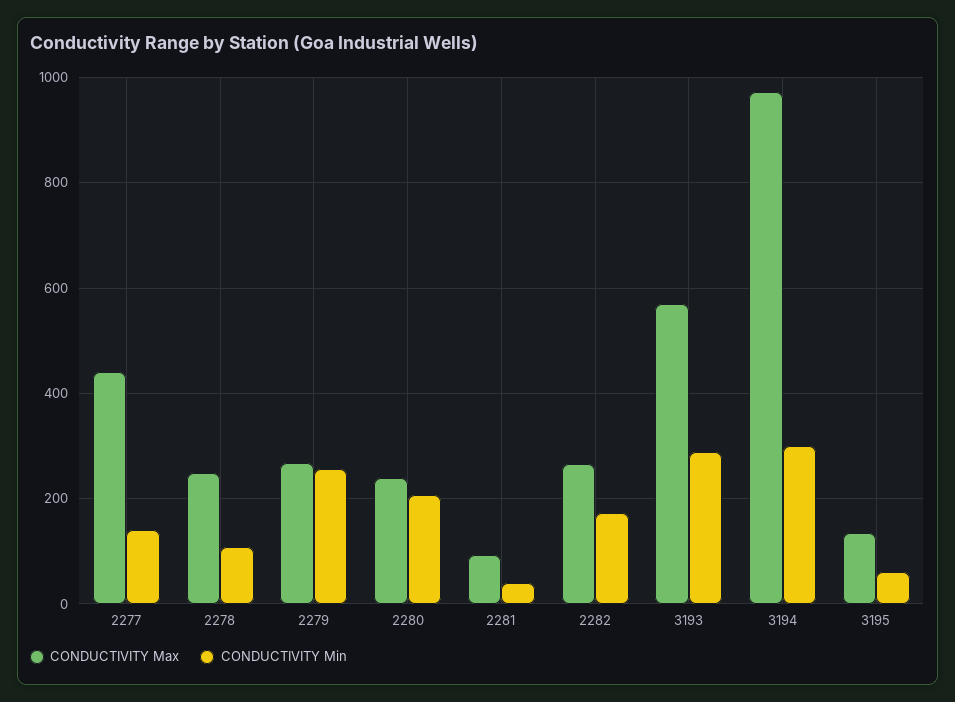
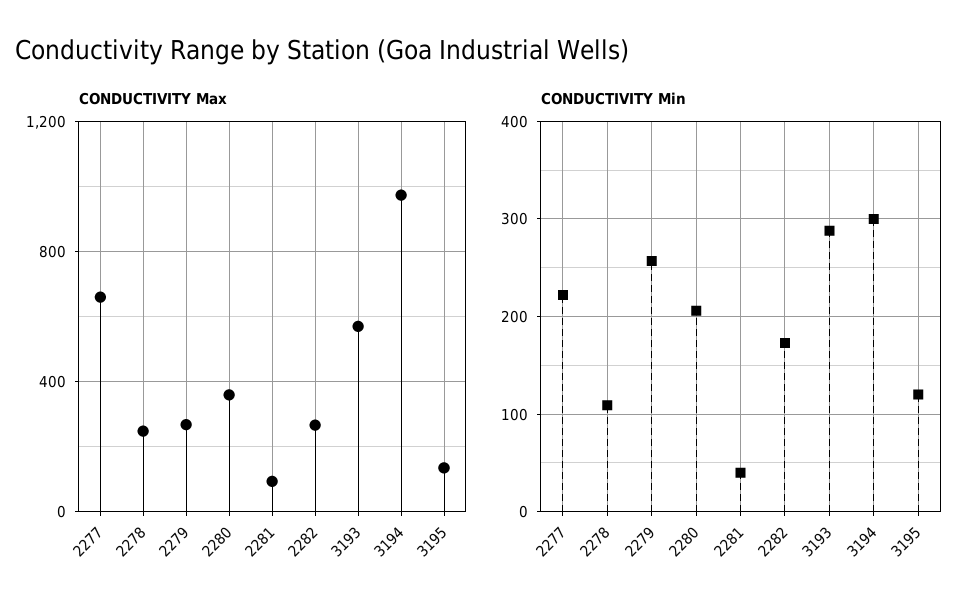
  {
    "CONDUCTIVITY Max": {
-     "2277": 440,
+     "2277": 650,
      "2278": 240,
      "2279": 260,
-     "2280": 240,
+     "2280": 350,
      "2281": 100,
      "2282": 260,
      "3193": 580,
      "3194": 980,
      "3195": 140
    },
    "CONDUCTIVITY Min": {
-     "2277": 140,
+     "2277": 220,
      "2278": 110,
      "2279": 260,
      "2280": 210,
      "2281": 40,
      "2282": 170,
      "3193": 290,
      "3194": 300,
-     "3195": 60
+     "3195": 120
    }
  }

